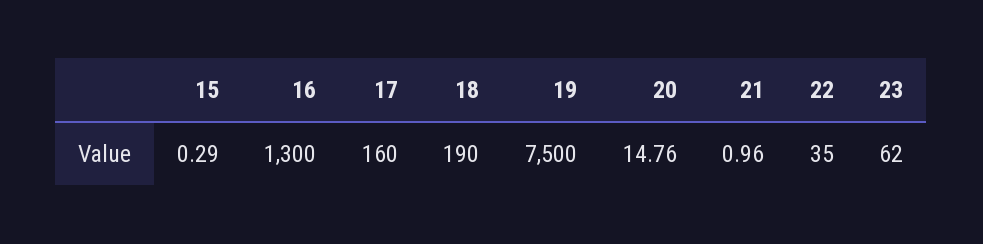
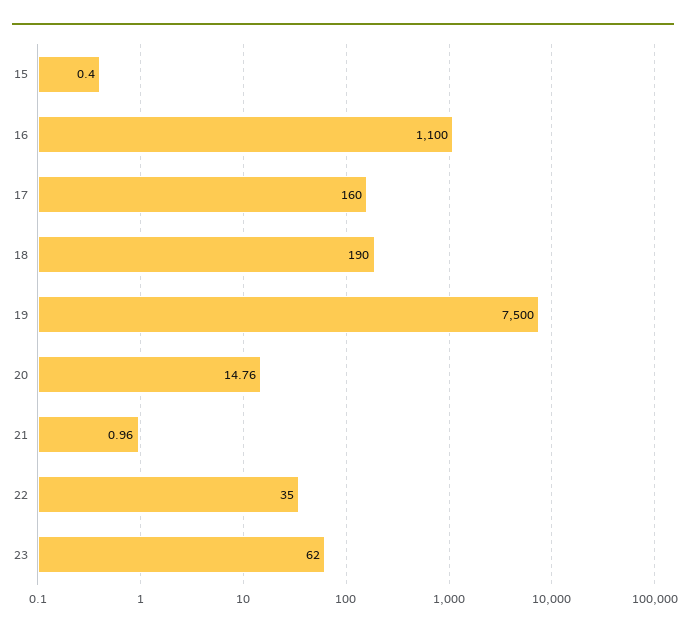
  {
-   "15": 0.29,
+   "15": 0.4,
-   "16": 1300,
+   "16": 1100,
    "17": 160,
    "18": 190,
    "19": 7500,
    "20": 14.76,
    "21": 0.96,
    "22": 35,
    "23": 62
  }

